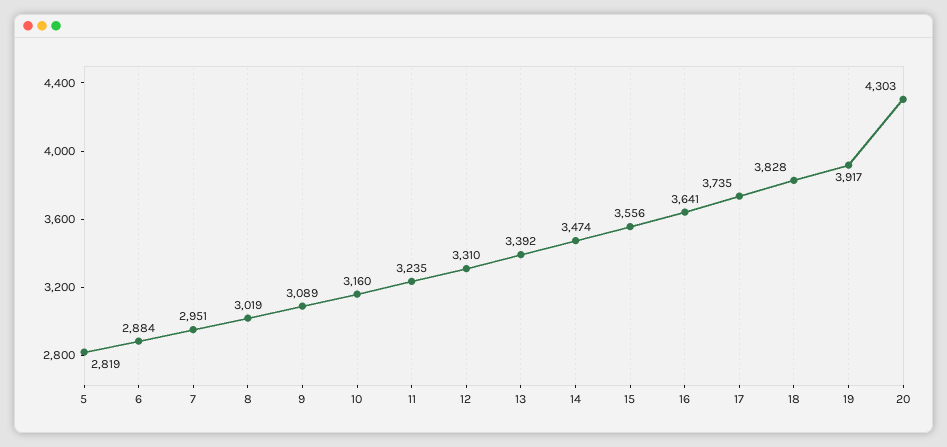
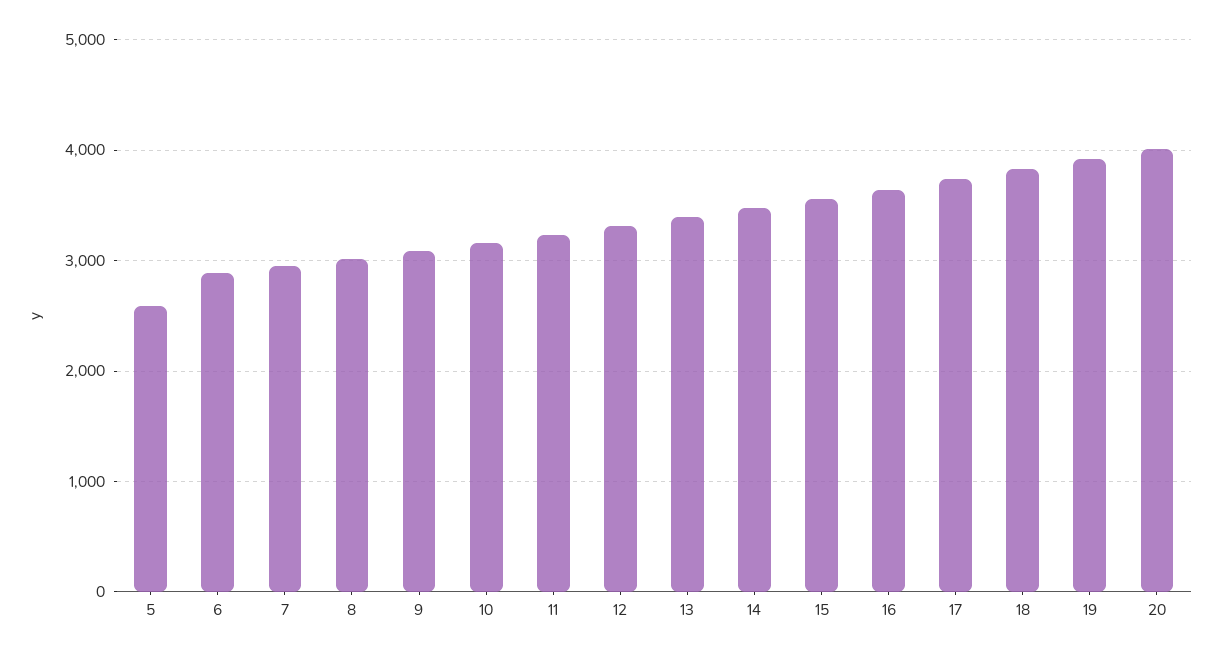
  {
-   "5": 2819,
+   "5": 2600,
    "6": 2884,
    "7": 2951,
    "8": 3019,
    "9": 3089,
    "10": 3160,
    "11": 3235,
    "12": 3310,
    "13": 3392,
    "14": 3474,
    "15": 3556,
    "16": 3641,
    "17": 3735,
    "18": 3828,
    "19": 3917,
-   "20": 4303
+   "20": 4000
  }

